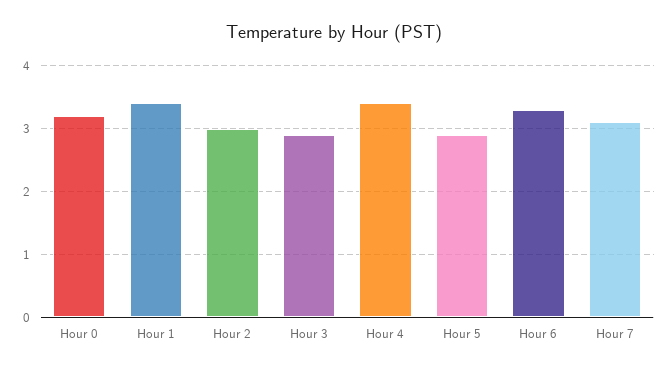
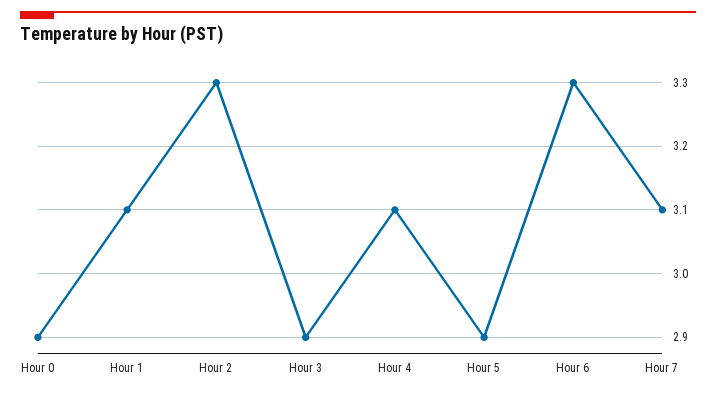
  {
-   "Hour 0": 3.2,
+   "Hour 0": 2.9,
-   "Hour 1": 3.4,
+   "Hour 1": 3.1,
-   "Hour 2": 3,
+   "Hour 2": 3.3,
    "Hour 3": 2.9,
-   "Hour 4": 3.4,
+   "Hour 4": 3.1,
    "Hour 5": 2.9,
    "Hour 6": 3.3,
    "Hour 7": 3.1
  }

